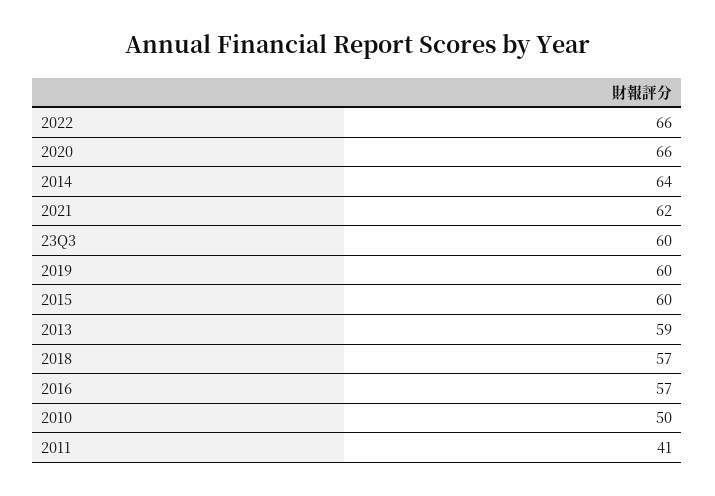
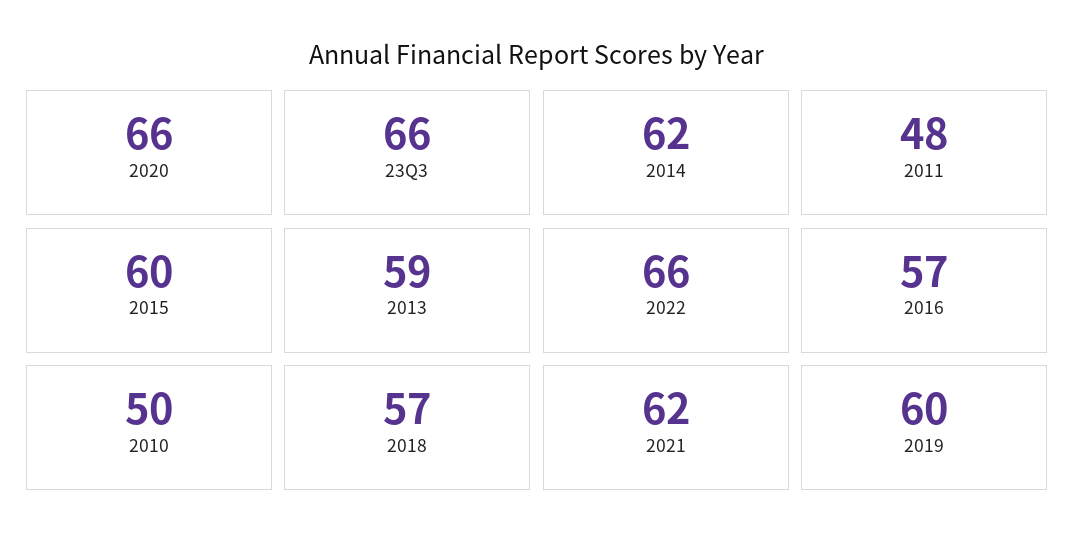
  {
    "2022": 66,
    "2020": 66,
-   "2014": 64,
+   "2014": 62,
    "2021": 62,
-   "23Q3": 60,
+   "23Q3": 66,
    "2019": 60,
    "2015": 60,
    "2013": 59,
    "2018": 57,
    "2016": 57,
    "2010": 50,
-   "2011": 41
+   "2011": 48
  }

